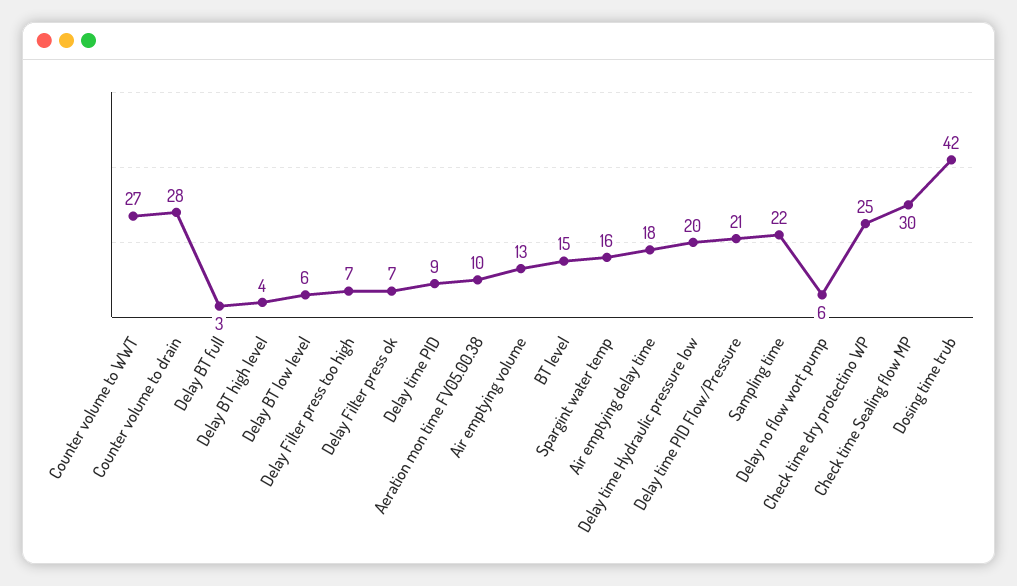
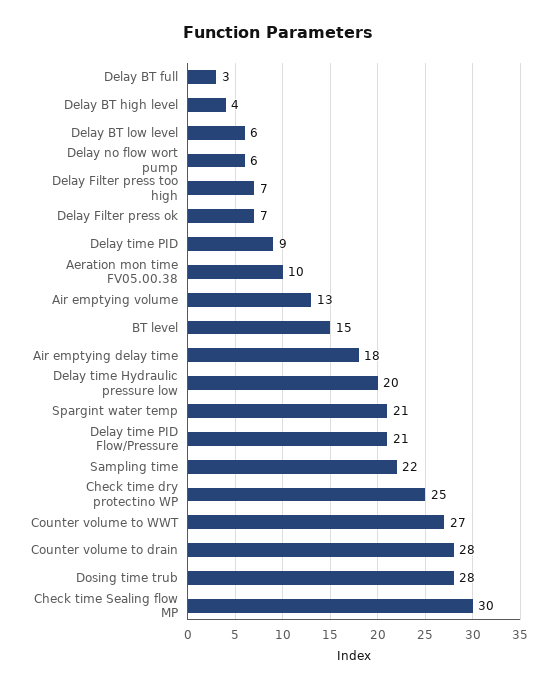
  {
    "Counter volume to WWT": 27,
    "Counter volume to drain": 28,
    "Delay BT full": 3,
    "Delay BT high level": 4,
    "Delay BT low level": 6,
    "Delay Filter press too high": 7,
    "Delay Filter press ok": 7,
    "Delay time PID": 9,
    "Aeration mon time FV05.00.38": 10,
    "Air emptying volume": 13,
    "BT level": 15,
-   "Spargint water temp": 16,
+   "Spargint water temp": 21,
    "Air emptying delay time": 18,
    "Delay time Hydraulic pressure low": 20,
    "Delay time PID Flow/Pressure": 21,
    "Sampling time": 22,
    "Delay no flow wort pump": 6,
    "Check time dry protectino WP": 25,
    "Check time Sealing flow MP": 30,
-   "Dosing time trub": 42
+   "Dosing time trub": 28
  }

